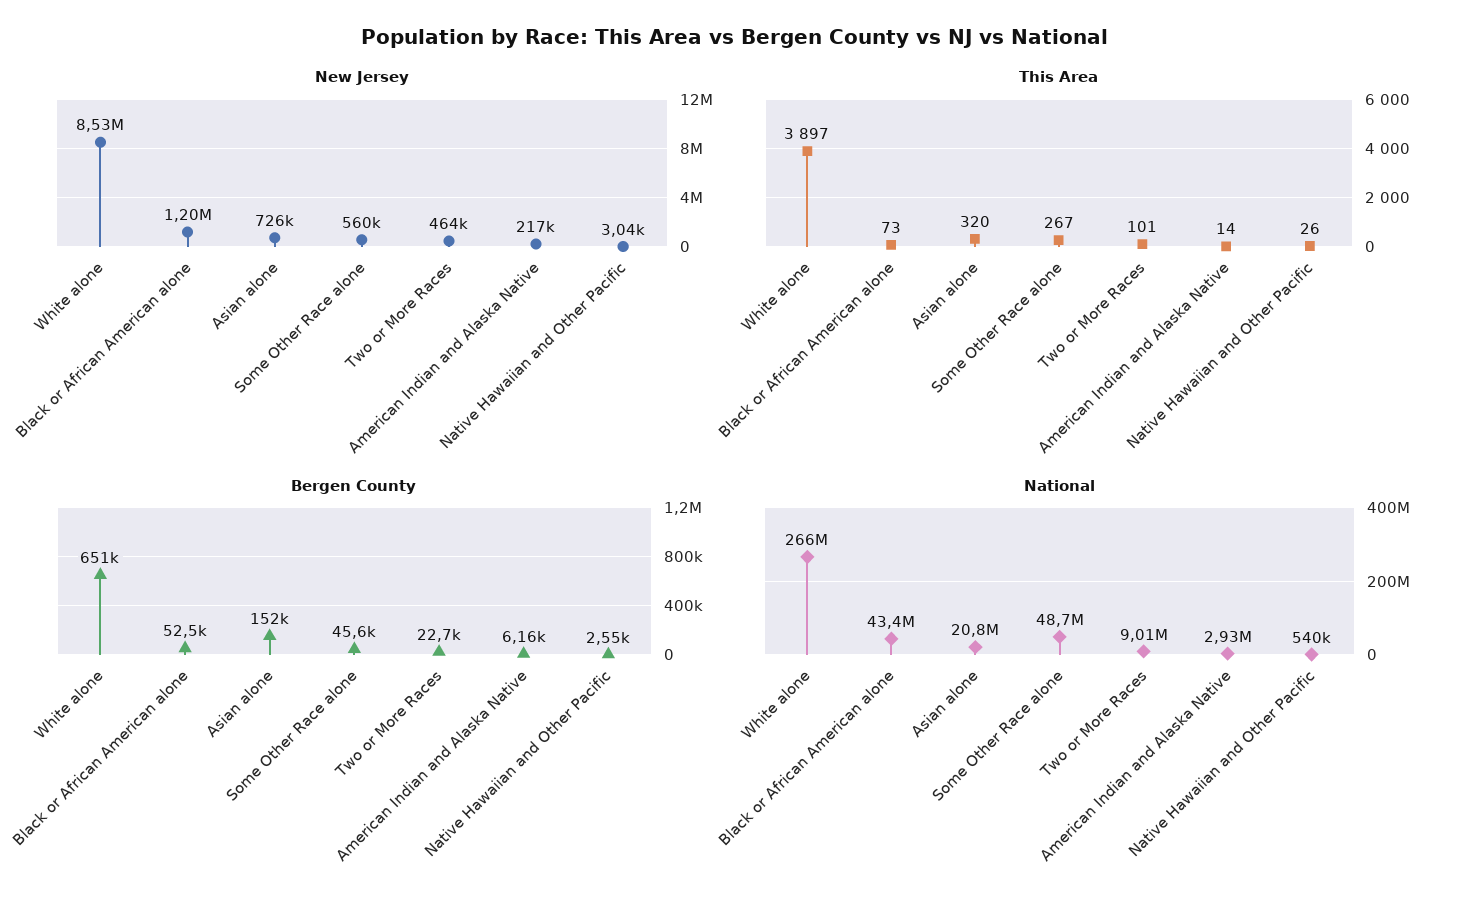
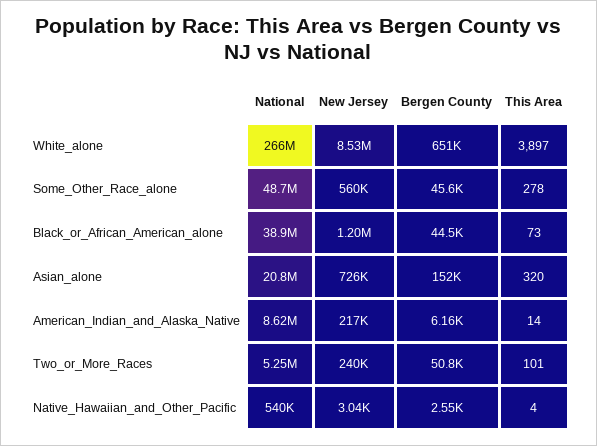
  {
    "New Jersey": {
      "White alone": 8530000,
      "Black or African American alone": 1200000,
      "Asian alone": 726000,
      "Some Other Race alone": 560000,
-     "Two or More Races": 464000,
+     "Two or More Races": 240000,
      "American Indian and Alaska Native": 217000,
      "Native Hawaiian and Other Pacific": 3040
    },
    "This Area": {
      "White alone": 3897,
      "Black or African American alone": 73,
      "Asian alone": 320,
-     "Some Other Race alone": 267,
+     "Some Other Race alone": 278,
      "Two or More Races": 101,
      "American Indian and Alaska Native": 14,
-     "Native Hawaiian and Other Pacific": 26
+     "Native Hawaiian and Other Pacific": 4
    },
    "Bergen County": {
      "White alone": 651000,
-     "Black or African American alone": 52500,
+     "Black or African American alone": 44500,
      "Asian alone": 152000,
      "Some Other Race alone": 45600,
-     "Two or More Races": 22700,
+     "Two or More Races": 50800,
      "American Indian and Alaska Native": 6160,
      "Native Hawaiian and Other Pacific": 2550
    },
    "National": {
      "White alone": 266000000,
-     "Black or African American alone": 43400000,
+     "Black or African American alone": 38900000,
      "Asian alone": 20800000,
      "Some Other Race alone": 48700000,
-     "Two or More Races": 9010000,
+     "Two or More Races": 5250000,
-     "American Indian and Alaska Native": 2930000,
+     "American Indian and Alaska Native": 8620000,
      "Native Hawaiian and Other Pacific": 540000
    }
  }

